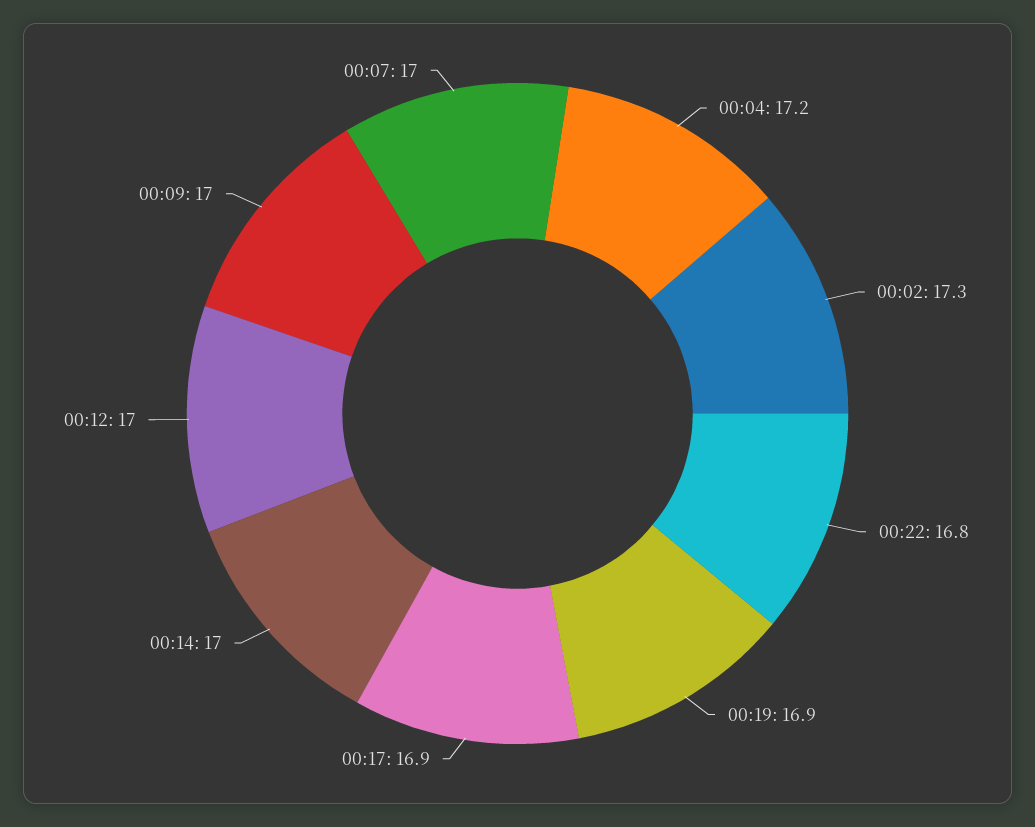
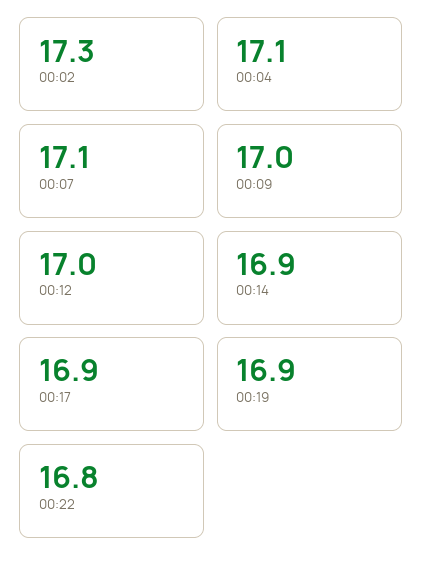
  {
-   "00:04": 17.2,
+   "00:04": 17.1,
    "00:02": 17.3,
    "00:22": 16.8,
    "00:19": 16.9,
    "00:17": 16.9,
-   "00:14": 17,
+   "00:14": 16.9,
    "00:12": 17,
    "00:09": 17,
-   "00:07": 17
+   "00:07": 17.1
  }

